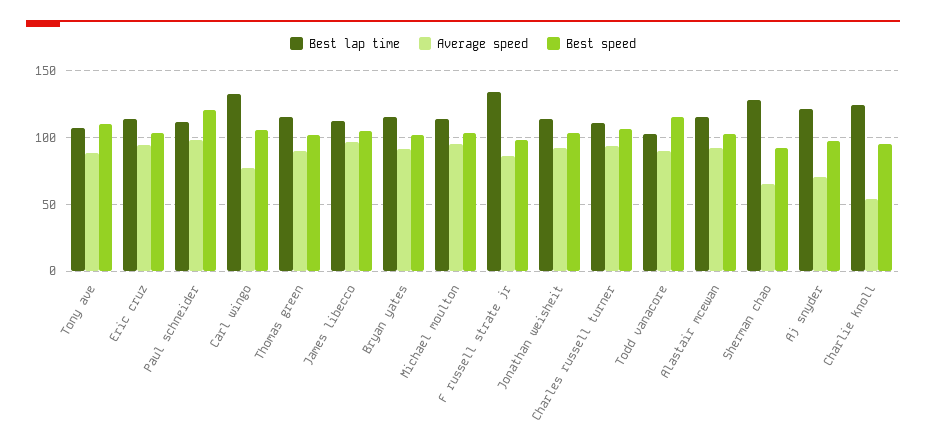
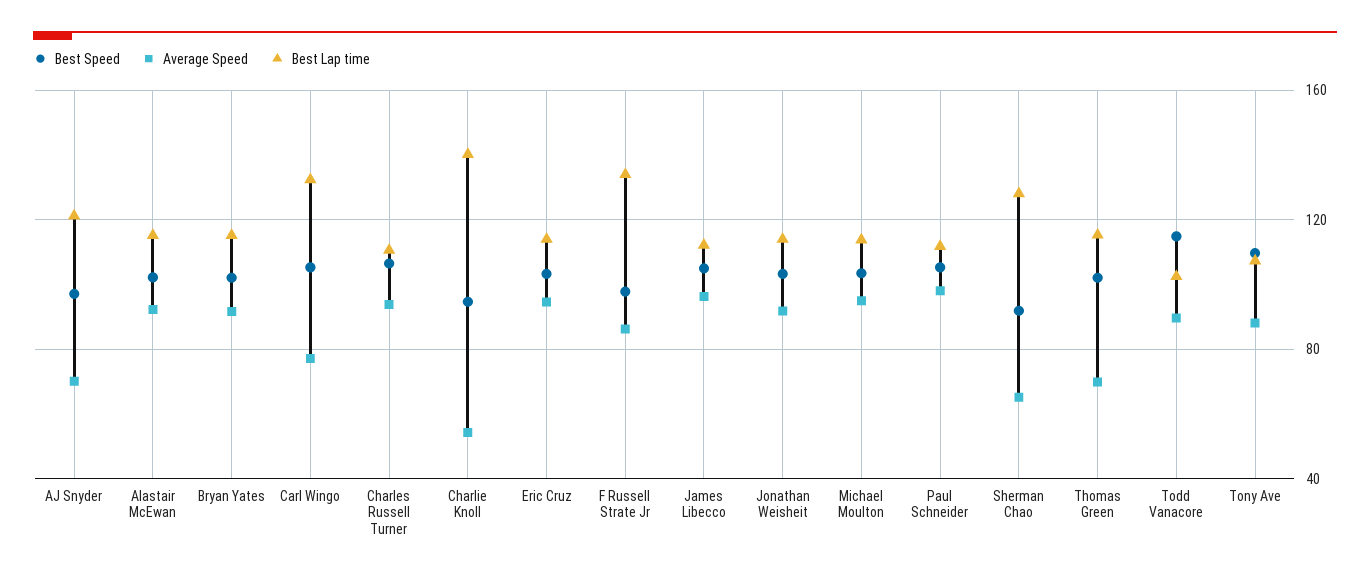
  {
    "Best lap time": {
      "Tony ave": 105,
      "Eric cruz": 115,
      "Paul schneider": 110,
      "Carl wingo": 130,
      "Thomas green": 115,
      "James libecco": 110,
      "Bryan yates": 115,
      "Michael moulton": 115,
      "F russell strate jr": 135,
      "Jonathan weisheit": 115,
      "Charles russell turner": 110,
      "Todd vanacore": 105,
      "Alastair mcewan": 115,
      "Sherman chao": 130,
      "Aj snyder": 120,
-     "Charlie knoll": 125
+     "Charlie knoll": 140
    },
    "Average speed": {
      "Tony ave": 90,
      "Eric cruz": 95,
      "Paul schneider": 100,
      "Carl wingo": 75,
-     "Thomas green": 90,
+     "Thomas green": 70,
      "James libecco": 95,
      "Bryan yates": 90,
      "Michael moulton": 95,
      "F russell strate jr": 85,
      "Jonathan weisheit": 90,
      "Charles russell turner": 95,
      "Todd vanacore": 90,
      "Alastair mcewan": 90,
      "Sherman chao": 65,
      "Aj snyder": 70,
      "Charlie knoll": 55
    },
    "Best speed": {
      "Tony ave": 110,
      "Eric cruz": 105,
-     "Paul schneider": 120,
+     "Paul schneider": 105,
      "Carl wingo": 105,
      "Thomas green": 100,
      "James libecco": 105,
      "Bryan yates": 100,
      "Michael moulton": 105,
      "F russell strate jr": 100,
      "Jonathan weisheit": 105,
      "Charles russell turner": 105,
      "Todd vanacore": 115,
      "Alastair mcewan": 100,
      "Sherman chao": 90,
      "Aj snyder": 95,
      "Charlie knoll": 95
    }
  }

